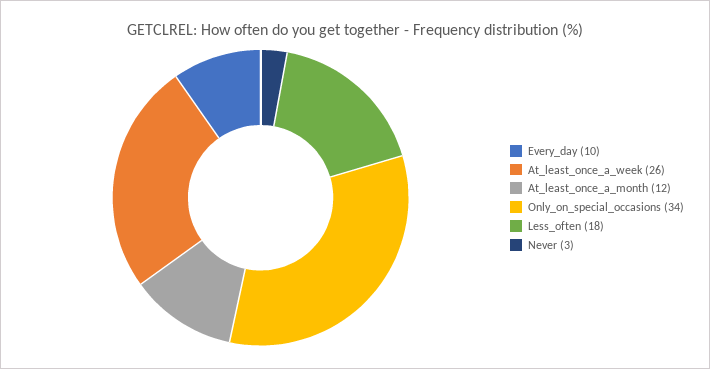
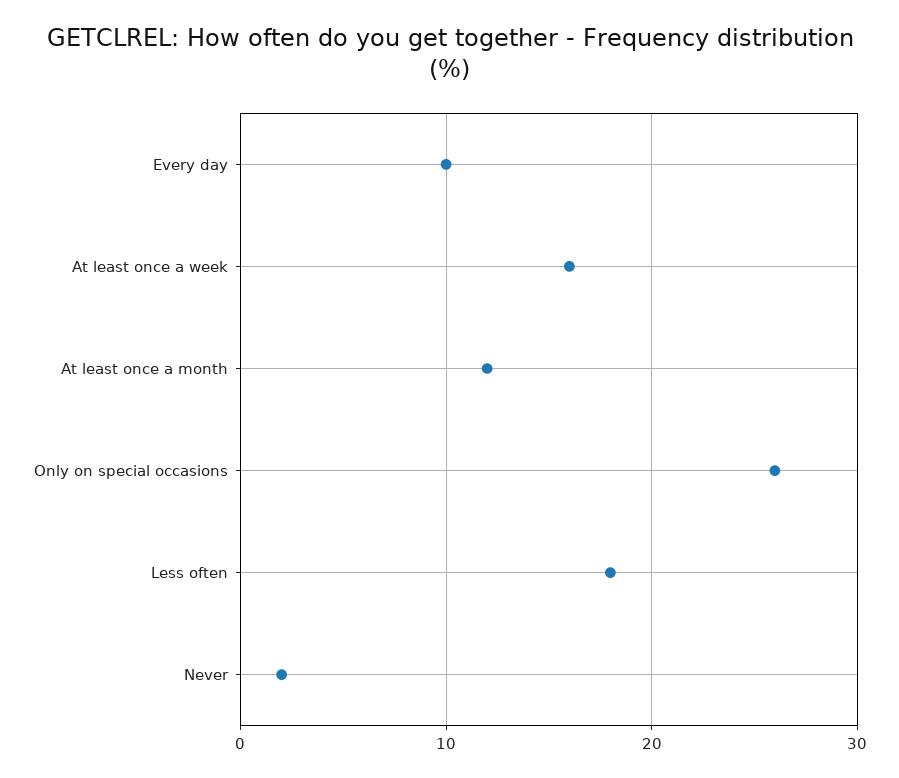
  {
    "Every_day": 10,
-   "At_least_once_a_week": 26,
+   "At_least_once_a_week": 16,
    "At_least_once_a_month": 12,
-   "Only_on_special_occasions": 34,
+   "Only_on_special_occasions": 26,
    "Less_often": 18,
-   "Never": 3
+   "Never": 2
  }

